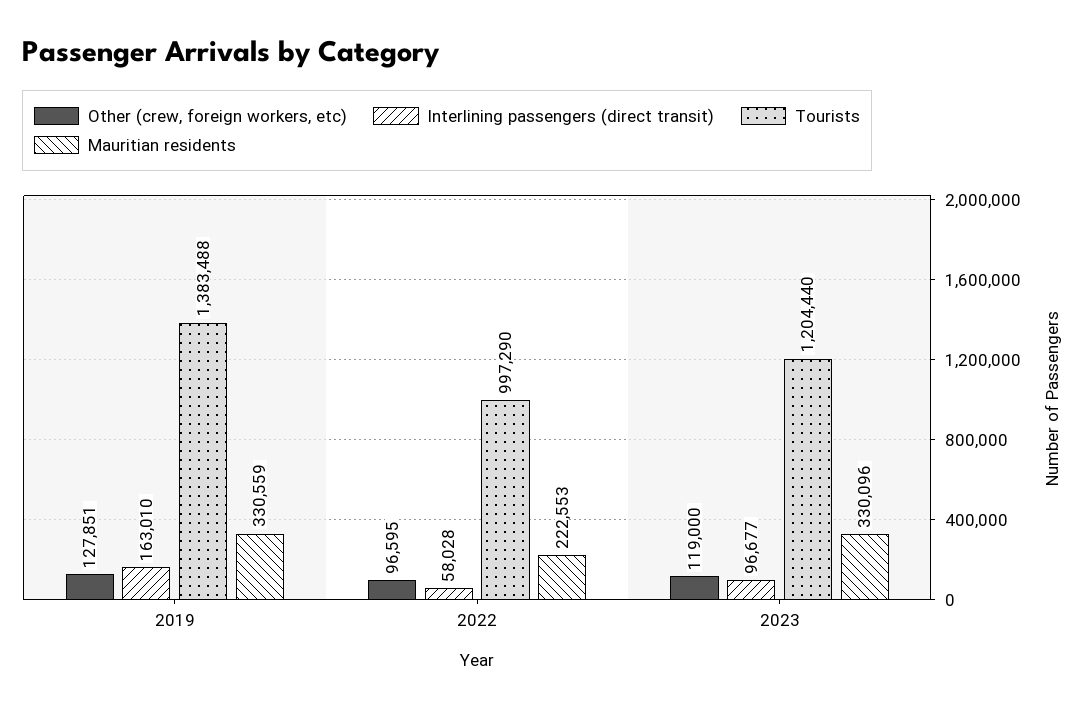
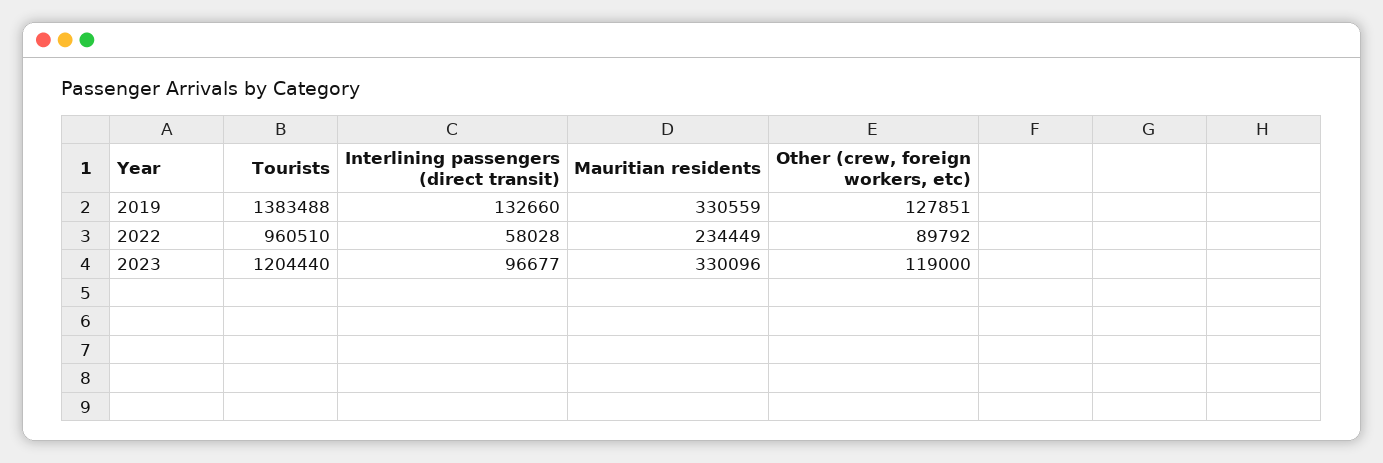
  {
    "Other (crew, foreign workers, etc)": {
      "2019": 127851,
-     "2022": 96595,
+     "2022": 89792,
      "2023": 119000
    },
    "Interlining passengers (direct transit)": {
-     "2019": 163010,
+     "2019": 132660,
      "2022": 58028,
      "2023": 96677
    },
    "Tourists": {
      "2019": 1383488,
-     "2022": 997290,
+     "2022": 960510,
      "2023": 1204440
    },
    "Mauritian residents": {
      "2019": 330559,
-     "2022": 222553,
+     "2022": 234449,
      "2023": 330096
    }
  }

